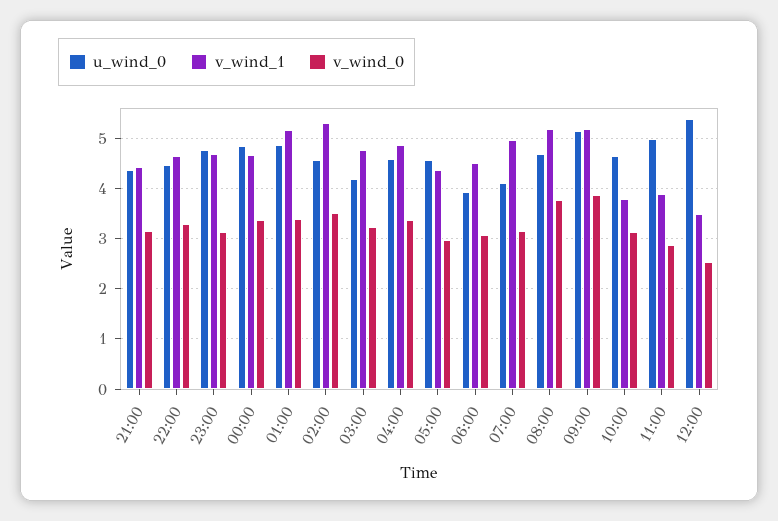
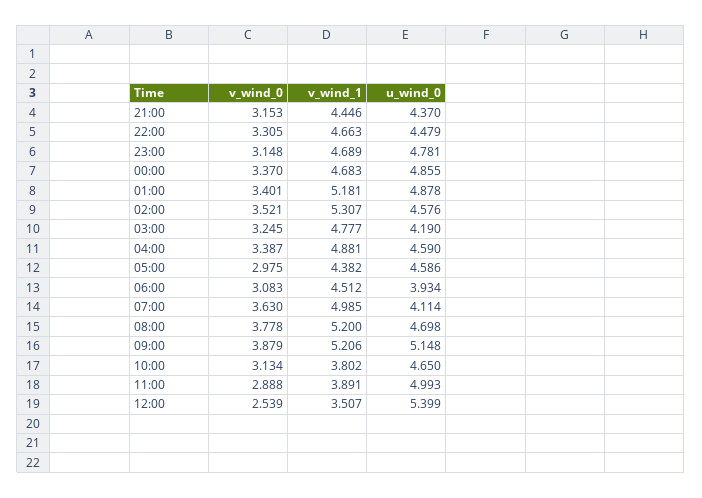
  {
    "u_wind_0": {
      "21:00": 4.37,
      "22:00": 4.479,
      "23:00": 4.781,
      "00:00": 4.855,
      "01:00": 4.878,
      "02:00": 4.576,
      "03:00": 4.19,
      "04:00": 4.59,
      "05:00": 4.586,
      "06:00": 3.934,
      "07:00": 4.114,
      "08:00": 4.698,
      "09:00": 5.148,
      "10:00": 4.65,
      "11:00": 4.993,
      "12:00": 5.399
    },
    "v_wind_1": {
      "21:00": 4.446,
      "22:00": 4.663,
      "23:00": 4.689,
      "00:00": 4.683,
      "01:00": 5.181,
      "02:00": 5.307,
      "03:00": 4.777,
      "04:00": 4.881,
      "05:00": 4.382,
      "06:00": 4.512,
      "07:00": 4.985,
      "08:00": 5.2,
      "09:00": 5.206,
      "10:00": 3.802,
      "11:00": 3.891,
      "12:00": 3.507
    },
    "v_wind_0": {
      "21:00": 3.153,
      "22:00": 3.305,
      "23:00": 3.148,
      "00:00": 3.37,
      "01:00": 3.401,
      "02:00": 3.521,
      "03:00": 3.245,
      "04:00": 3.387,
      "05:00": 2.975,
      "06:00": 3.083,
-     "07:00": 3.2,
+     "07:00": 3.63,
      "08:00": 3.778,
      "09:00": 3.879,
      "10:00": 3.134,
      "11:00": 2.888,
      "12:00": 2.539
    }
  }

